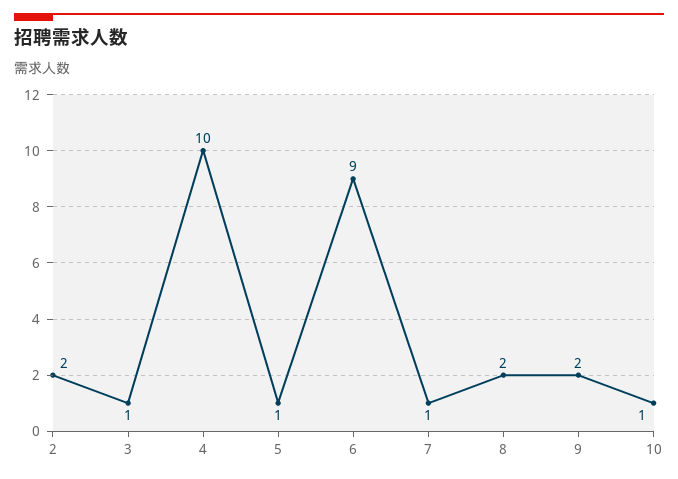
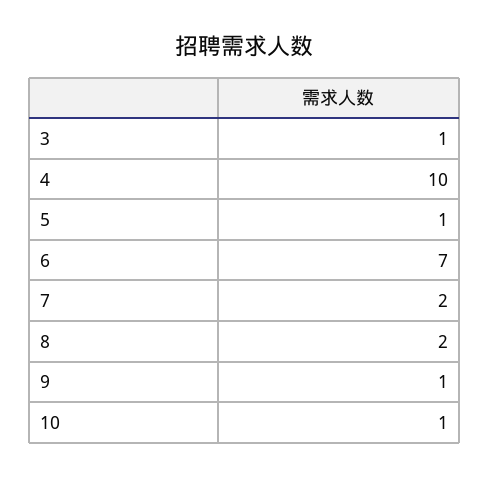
  {
-   "2": 2,
    "3": 1,
    "4": 10,
    "5": 1,
-   "6": 9,
+   "6": 7,
-   "7": 1,
+   "7": 2,
    "8": 2,
-   "9": 2,
+   "9": 1,
    "10": 1
  }

